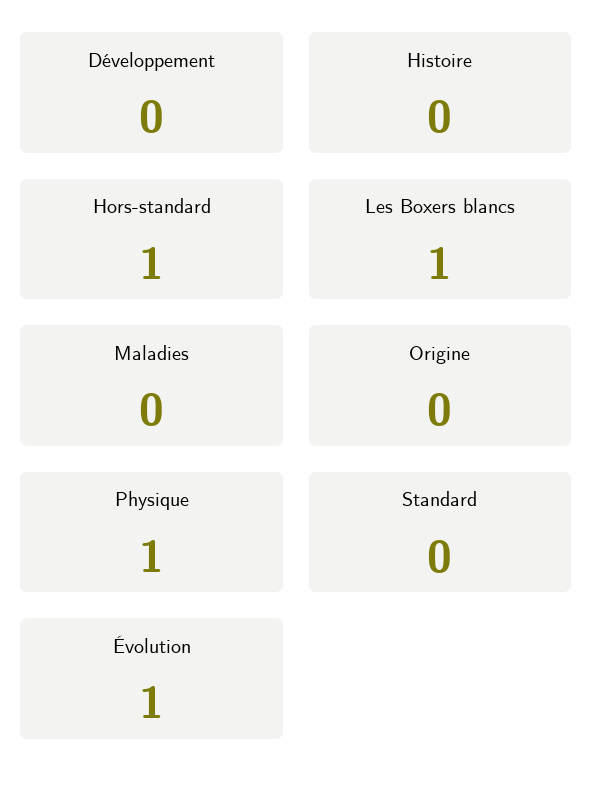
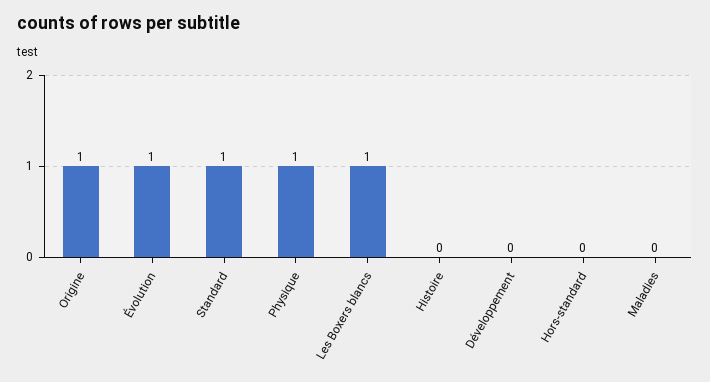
  {
    "Développement": 0,
    "Histoire": 0,
-   "Hors-standard": 1,
+   "Hors-standard": 0,
    "Les Boxers blancs": 1,
    "Maladies": 0,
-   "Origine": 0,
+   "Origine": 1,
    "Physique": 1,
-   "Standard": 0,
+   "Standard": 1,
    "Évolution": 1
  }

